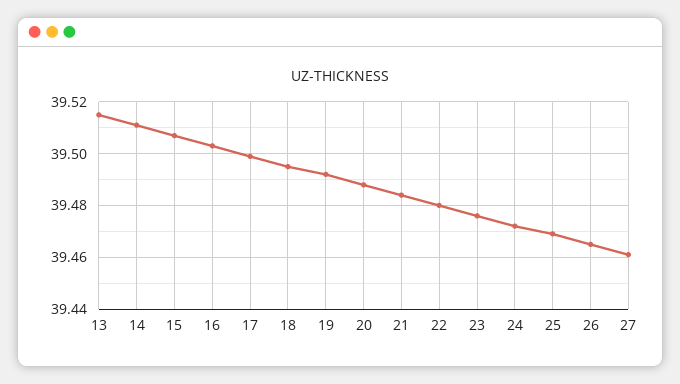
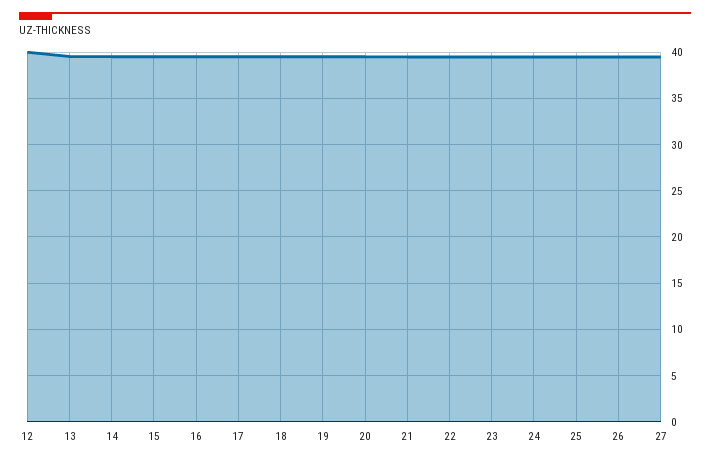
  {
    "13": 39.515,
    "14": 39.51,
    "15": 39.505,
    "16": 39.505,
    "17": 39.5,
    "18": 39.495,
    "19": 39.49,
    "20": 39.49,
    "21": 39.485,
    "22": 39.48,
    "23": 39.475,
    "24": 39.47,
    "25": 39.47,
    "26": 39.465,
-   "27": 39.46
+   "27": 39.46,
+   "12": 40
  }

